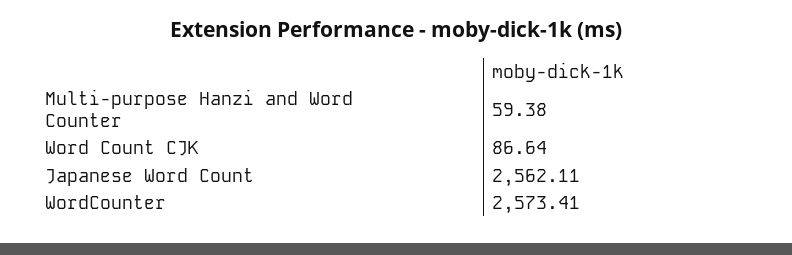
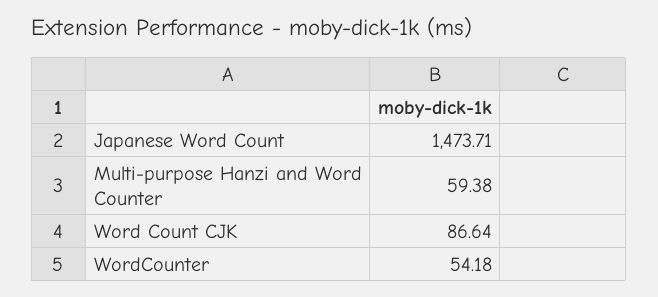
  {
    "Multi-purpose Hanzi and Word Counter": 59.38,
    "Word Count CJK": 86.64,
-   "Japanese Word Count": 2562.11,
+   "Japanese Word Count": 1473.71,
-   "WordCounter": 2573.41
+   "WordCounter": 54.18
  }

